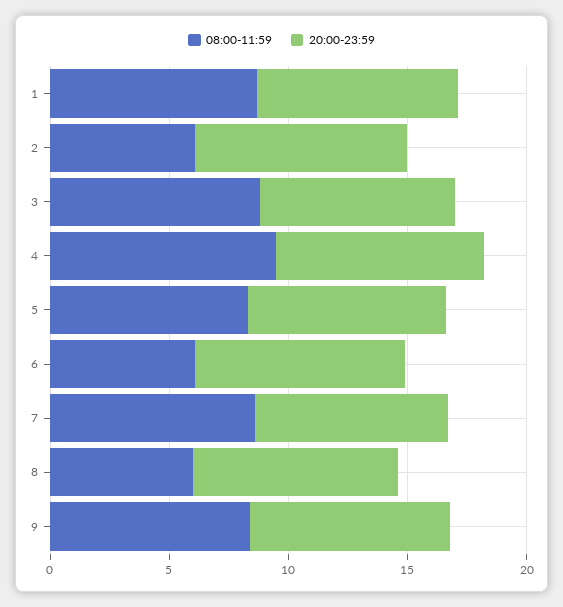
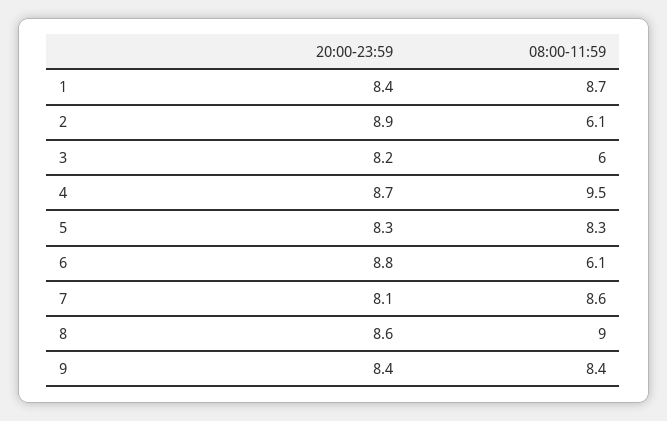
  {
    "08:00-11:59": {
      "1": 8.7,
      "2": 6.1,
-     "3": 9,
+     "3": 6,
      "4": 9.5,
      "5": 8.3,
      "6": 6.1,
      "7": 8.6,
-     "8": 6,
+     "8": 9,
      "9": 8.4
    },
    "20:00-23:59": {
      "1": 8.4,
      "2": 8.9,
      "3": 8.2,
      "4": 8.7,
      "5": 8.3,
      "6": 8.8,
      "7": 8.1,
      "8": 8.6,
      "9": 8.4
    }
  }

